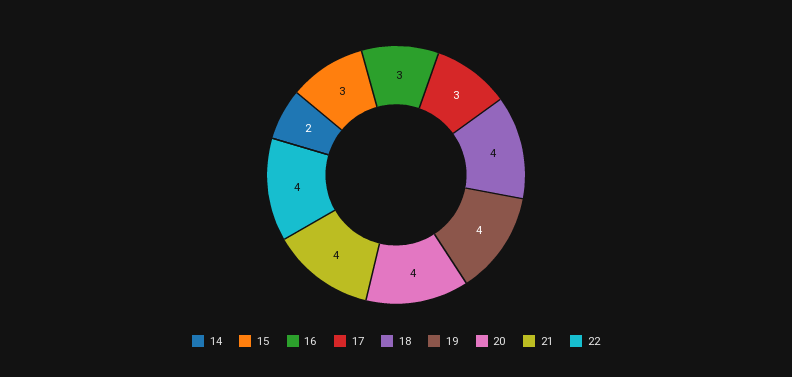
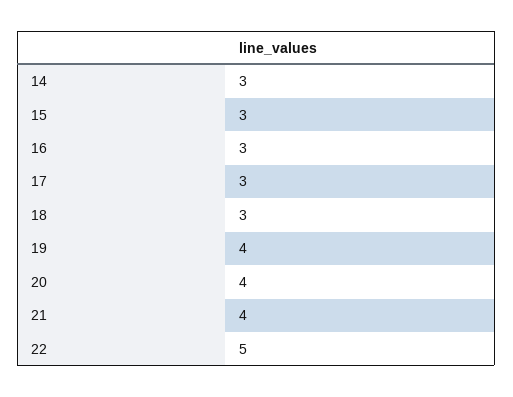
  {
-   "14": 2,
+   "14": 3,
    "15": 3,
    "16": 3,
    "17": 3,
-   "18": 4,
+   "18": 3,
    "19": 4,
    "20": 4,
    "21": 4,
-   "22": 4
+   "22": 5
  }

